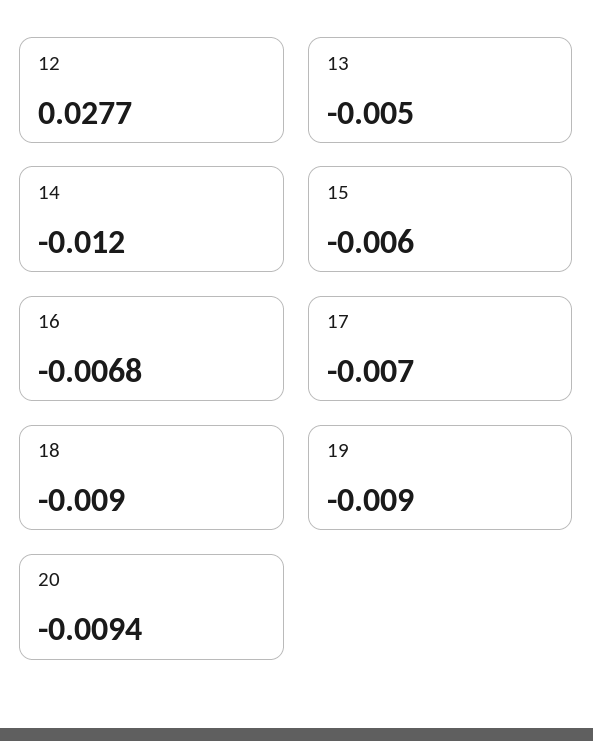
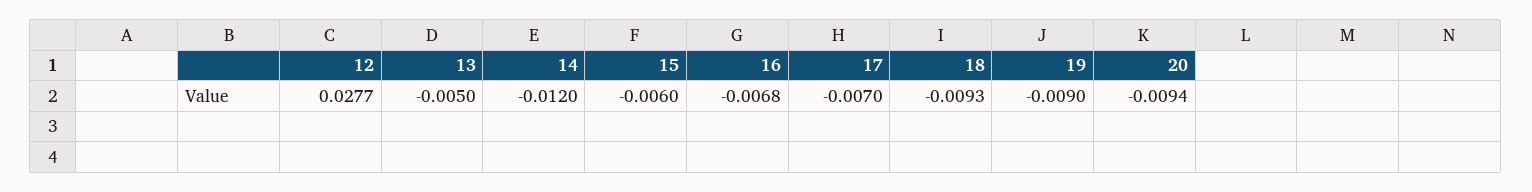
  {
    "12": 0.0277,
    "13": -0.005,
    "14": -0.012,
    "15": -0.006,
    "16": -0.0068,
    "17": -0.007,
-   "18": -0.009,
+   "18": -0.0093,
    "19": -0.009,
    "20": -0.0094
  }

